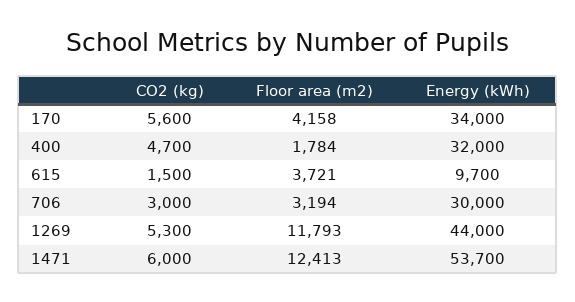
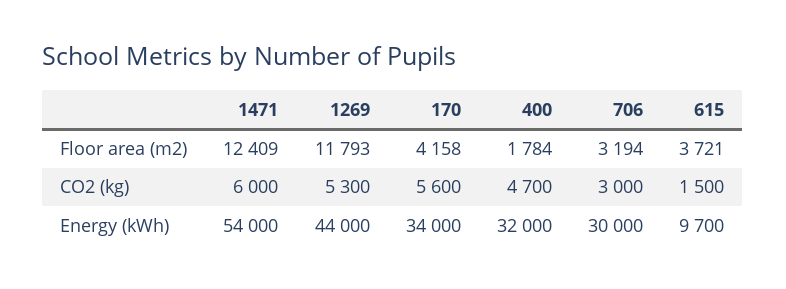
  {
    "CO2 (kg)": {
      "170": 5600,
      "400": 4700,
      "615": 1500,
      "706": 3000,
      "1269": 5300,
      "1471": 6000
    },
    "Floor area (m2)": {
      "170": 4158,
      "400": 1784,
      "615": 3721,
      "706": 3194,
      "1269": 11793,
-     "1471": 12413
+     "1471": 12409
    },
    "Energy (kWh)": {
      "170": 34000,
      "400": 32000,
      "615": 9700,
      "706": 30000,
      "1269": 44000,
-     "1471": 53700
+     "1471": 54000
    }
  }

